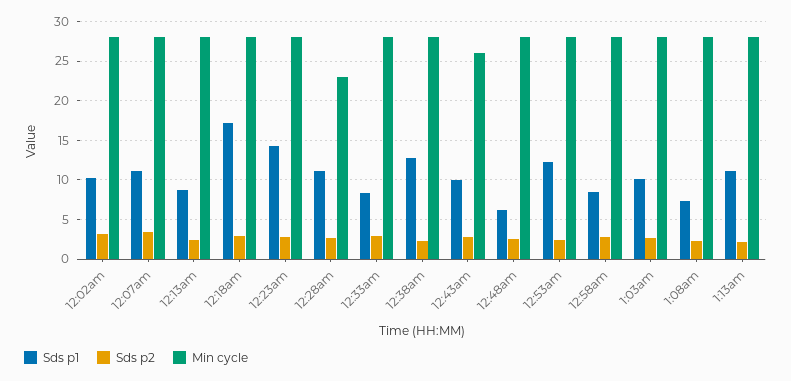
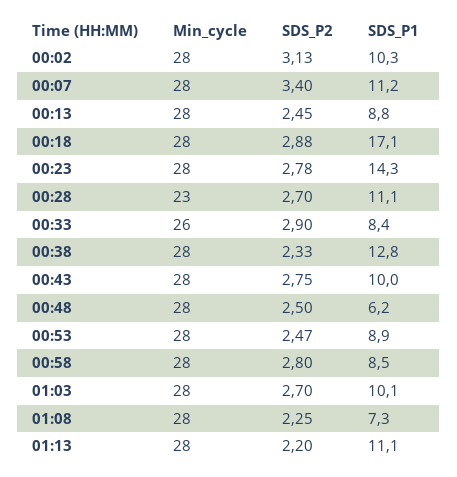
  {
    "Sds p1": {
      "12:02am": 10.3,
      "12:07am": 11.2,
      "12:13am": 8.8,
      "12:18am": 17.1,
      "12:23am": 14.3,
      "12:28am": 11.1,
      "12:33am": 8.4,
      "12:38am": 12.8,
      "12:43am": 10,
      "12:48am": 6.2,
-     "12:53am": 12,
+     "12:53am": 8.9,
      "12:58am": 8.5,
      "1:03am": 10.1,
      "1:08am": 7.3,
      "1:13am": 11.1
    },
    "Sds p2": {
      "12:02am": 3.13,
      "12:07am": 3.4,
      "12:13am": 2.45,
      "12:18am": 2.88,
      "12:23am": 2.78,
      "12:28am": 2.7,
      "12:33am": 2.9,
      "12:38am": 2.33,
      "12:43am": 2.75,
      "12:48am": 2.5,
      "12:53am": 2.47,
      "12:58am": 2.8,
      "1:03am": 2.7,
      "1:08am": 2.25,
      "1:13am": 2.2
    },
    "Min cycle": {
      "12:02am": 28,
      "12:07am": 28,
      "12:13am": 28,
      "12:18am": 28,
      "12:23am": 28,
      "12:28am": 23,
-     "12:33am": 28,
+     "12:33am": 26,
      "12:38am": 28,
-     "12:43am": 26,
+     "12:43am": 28,
      "12:48am": 28,
      "12:53am": 28,
      "12:58am": 28,
      "1:03am": 28,
      "1:08am": 28,
      "1:13am": 28
    }
  }

